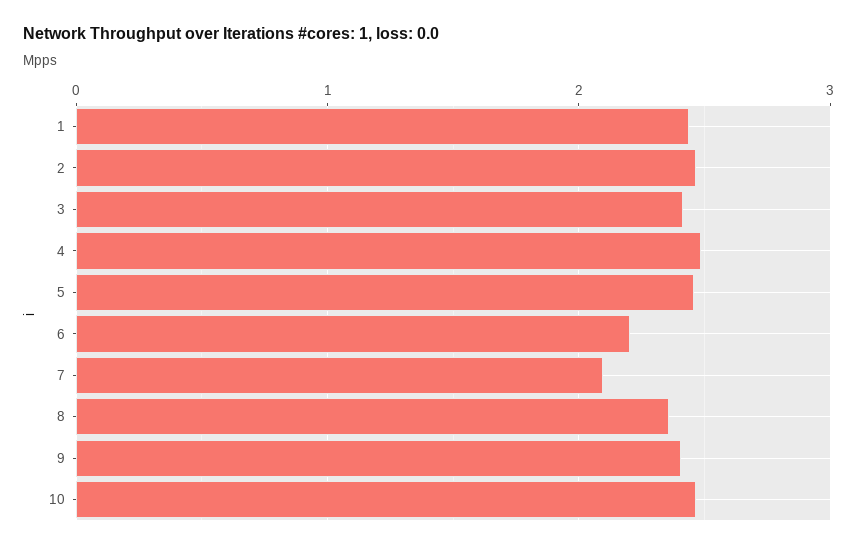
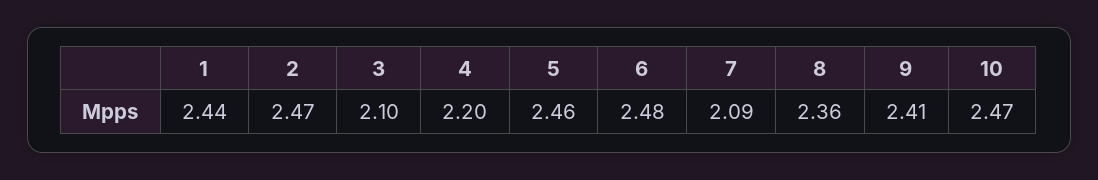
  {
    "1": 2.44,
    "2": 2.47,
-   "3": 2.4,
+   "3": 2.1,
-   "4": 2.5,
+   "4": 2.2,
    "5": 2.46,
-   "6": 2.2,
+   "6": 2.48,
    "7": 2.09,
    "8": 2.36,
    "9": 2.41,
    "10": 2.47
  }

